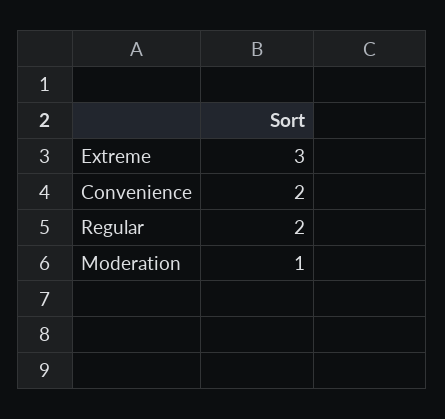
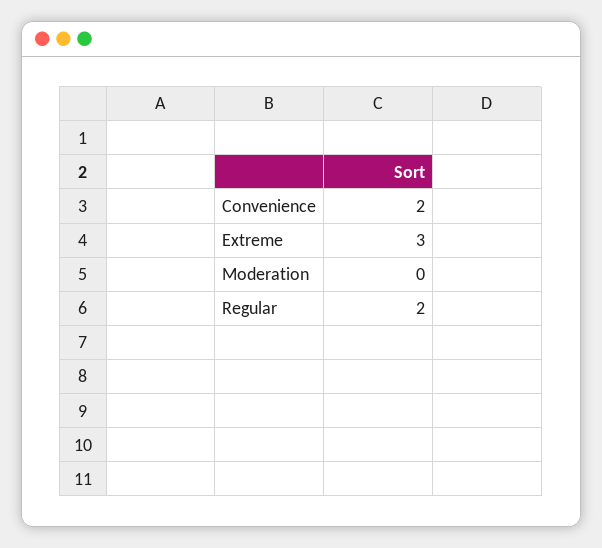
  {
    "Extreme": 3,
    "Convenience": 2,
    "Regular": 2,
-   "Moderation": 1
+   "Moderation": 0
  }

